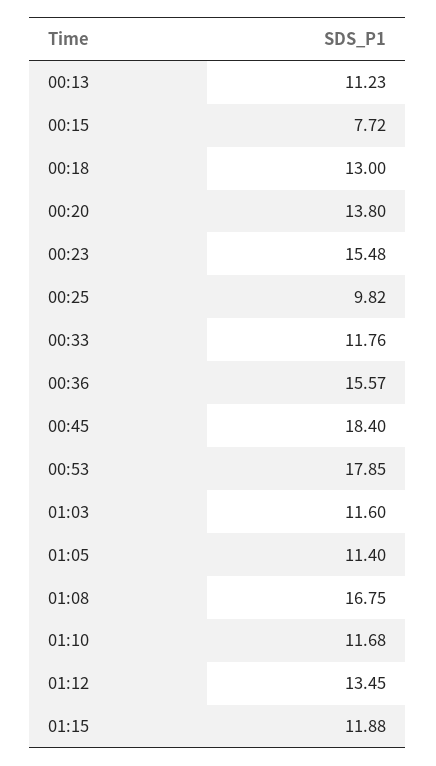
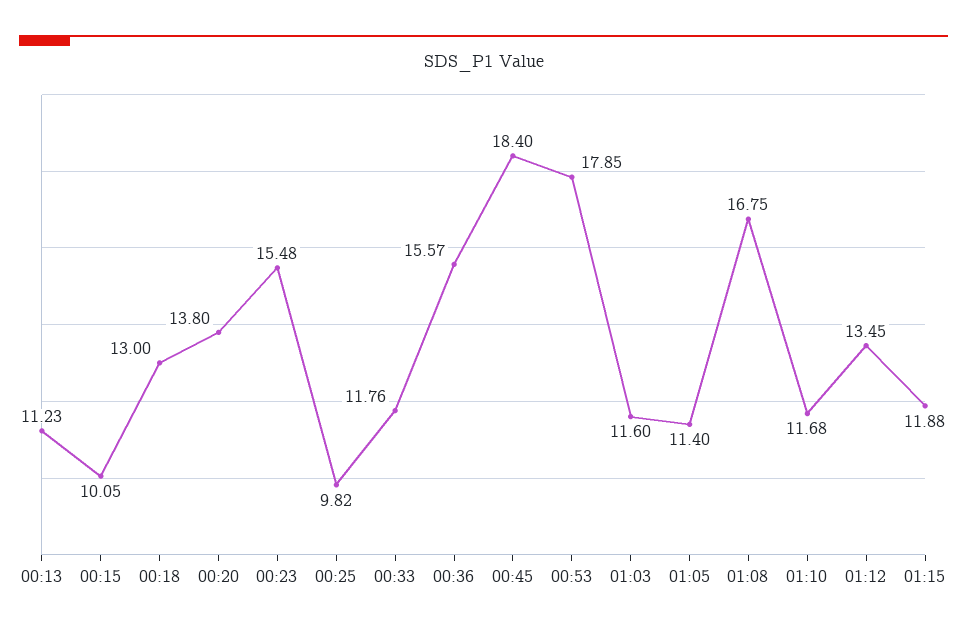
  {
    "00:13": 11.23,
-   "00:15": 7.72,
+   "00:15": 10.05,
    "00:18": 13,
    "00:20": 13.8,
    "00:23": 15.48,
    "00:25": 9.82,
    "00:33": 11.76,
    "00:36": 15.57,
    "00:45": 18.4,
    "00:53": 17.85,
    "01:03": 11.6,
    "01:05": 11.4,
    "01:08": 16.75,
    "01:10": 11.68,
    "01:12": 13.45,
    "01:15": 11.88
  }

